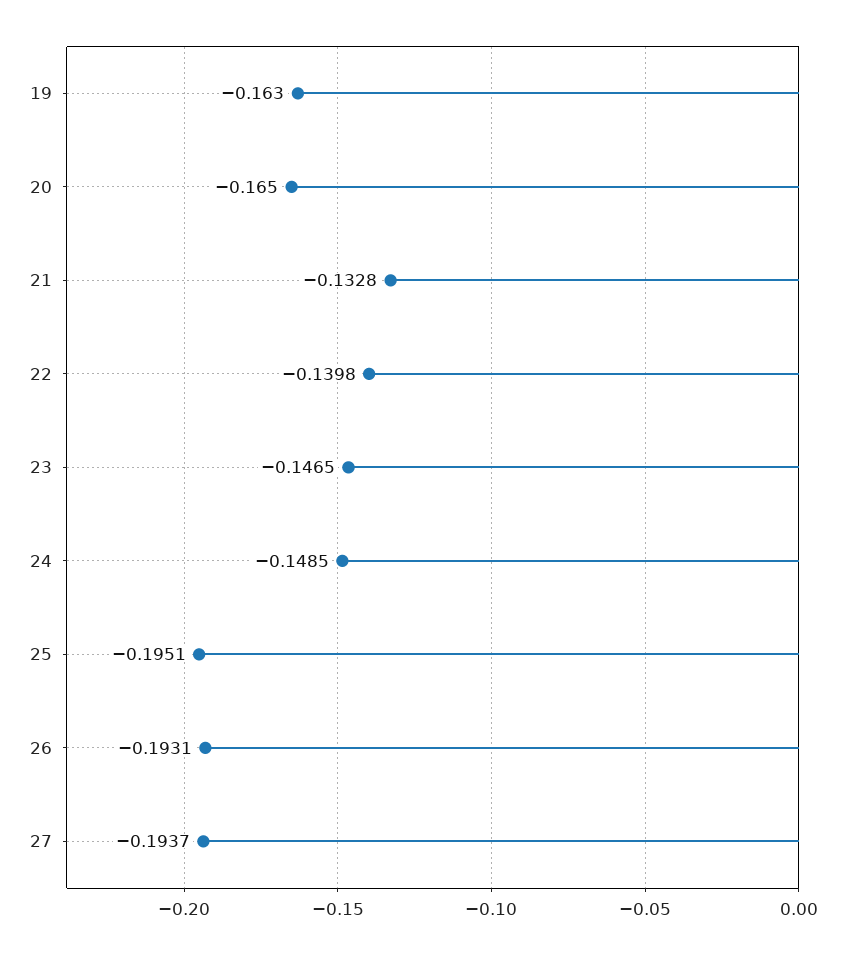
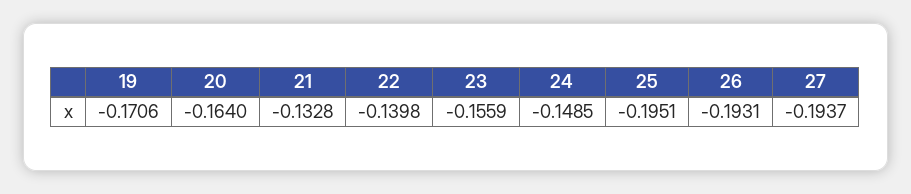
  {
-   "19": -0.163,
+   "19": -0.1706,
-   "20": -0.165,
+   "20": -0.164,
    "21": -0.1328,
    "22": -0.1398,
-   "23": -0.1465,
+   "23": -0.1559,
    "24": -0.1485,
    "25": -0.1951,
    "26": -0.1931,
    "27": -0.1937
  }

